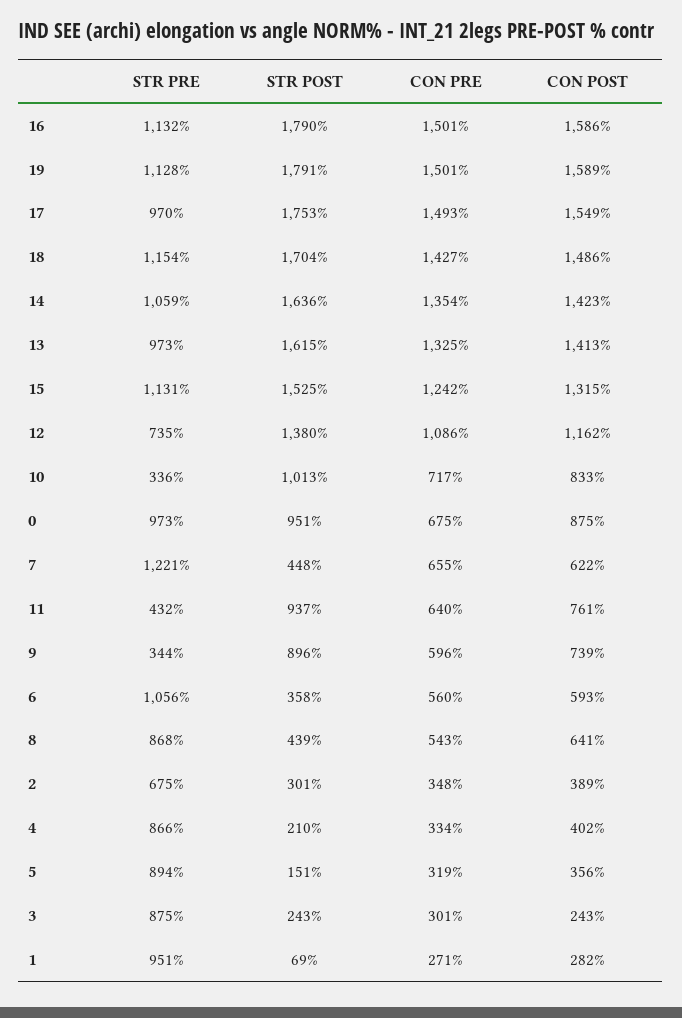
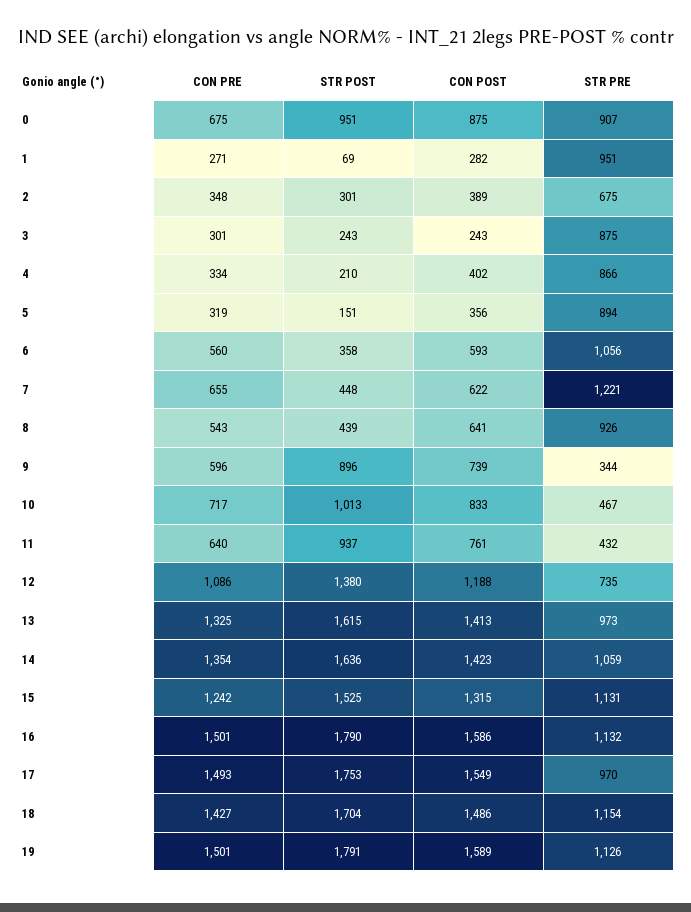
  {
    "STR PRE": {
      "16": 1132,
-     "19": 1128,
+     "19": 1126,
      "17": 970,
      "18": 1154,
      "14": 1059,
      "13": 973,
      "15": 1131,
      "12": 735,
-     "10": 336,
+     "10": 467,
-     "0": 973,
+     "0": 907,
      "7": 1221,
      "11": 432,
      "9": 344,
      "6": 1056,
-     "8": 868,
+     "8": 926,
      "2": 675,
      "4": 866,
      "5": 894,
      "3": 875,
      "1": 951
    },
    "STR POST": {
      "16": 1790,
      "19": 1791,
      "17": 1753,
      "18": 1704,
      "14": 1636,
      "13": 1615,
      "15": 1525,
      "12": 1380,
      "10": 1013,
      "0": 951,
      "7": 448,
      "11": 937,
      "9": 896,
      "6": 358,
      "8": 439,
      "2": 301,
      "4": 210,
      "5": 151,
      "3": 243,
      "1": 69
    },
    "CON PRE": {
      "16": 1501,
      "19": 1501,
      "17": 1493,
      "18": 1427,
      "14": 1354,
      "13": 1325,
      "15": 1242,
      "12": 1086,
      "10": 717,
      "0": 675,
      "7": 655,
      "11": 640,
      "9": 596,
      "6": 560,
      "8": 543,
      "2": 348,
      "4": 334,
      "5": 319,
      "3": 301,
      "1": 271
    },
    "CON POST": {
      "16": 1586,
      "19": 1589,
      "17": 1549,
      "18": 1486,
      "14": 1423,
      "13": 1413,
      "15": 1315,
-     "12": 1162,
+     "12": 1188,
      "10": 833,
      "0": 875,
      "7": 622,
      "11": 761,
      "9": 739,
      "6": 593,
      "8": 641,
      "2": 389,
      "4": 402,
      "5": 356,
      "3": 243,
      "1": 282
    }
  }

